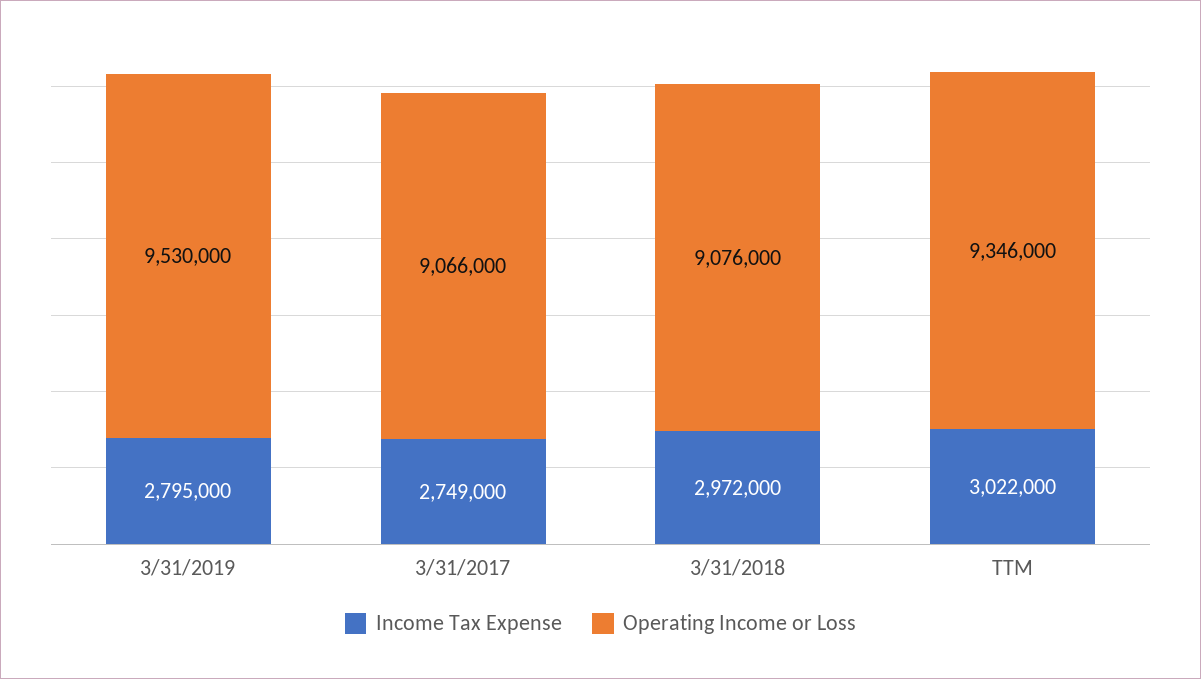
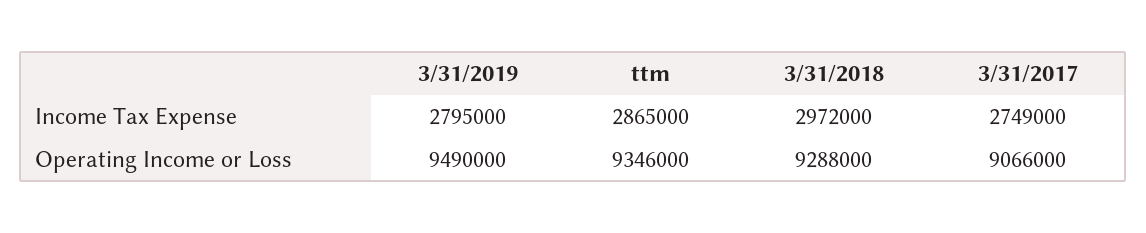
  {
    "Income Tax Expense": {
      "3/31/2019": 2795000,
      "3/31/2017": 2749000,
      "3/31/2018": 2972000,
-     "TTM": 3022000
+     "TTM": 2865000
    },
    "Operating Income or Loss": {
-     "3/31/2019": 9530000,
+     "3/31/2019": 9490000,
      "3/31/2017": 9066000,
-     "3/31/2018": 9076000,
+     "3/31/2018": 9288000,
      "TTM": 9346000
    }
  }

